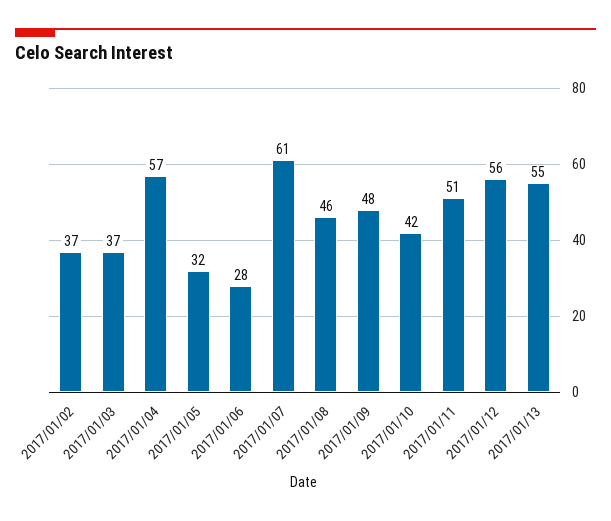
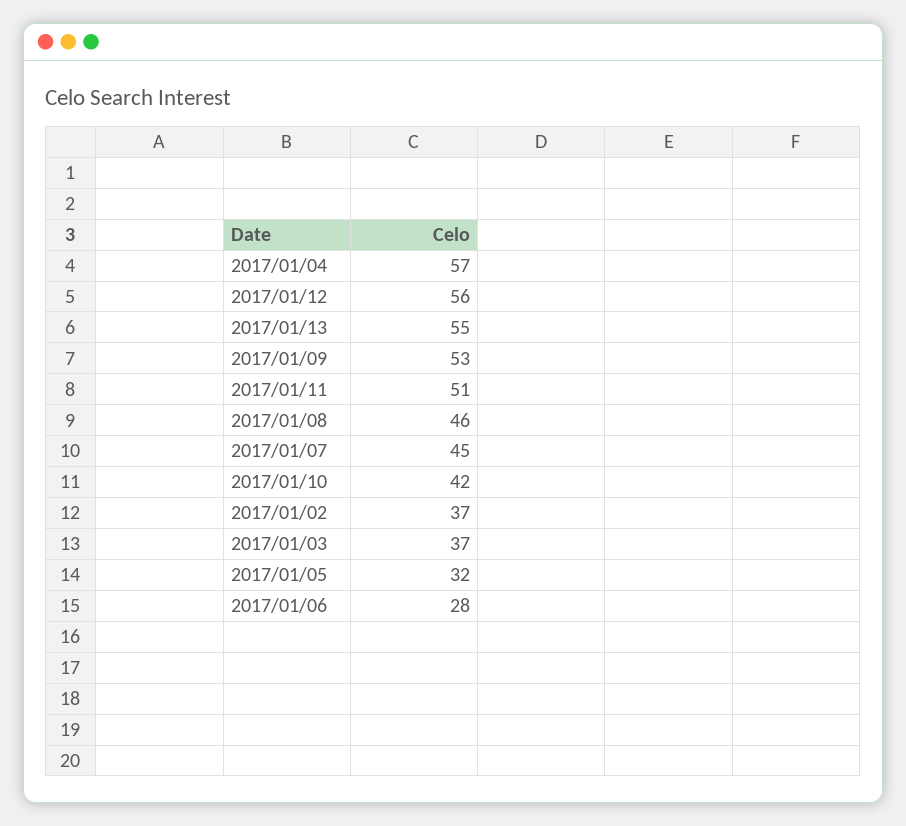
  {
    "2017/01/02": 37,
    "2017/01/03": 37,
    "2017/01/04": 57,
    "2017/01/05": 32,
    "2017/01/06": 28,
-   "2017/01/07": 61,
+   "2017/01/07": 45,
    "2017/01/08": 46,
-   "2017/01/09": 48,
+   "2017/01/09": 53,
    "2017/01/10": 42,
    "2017/01/11": 51,
    "2017/01/12": 56,
    "2017/01/13": 55
  }

